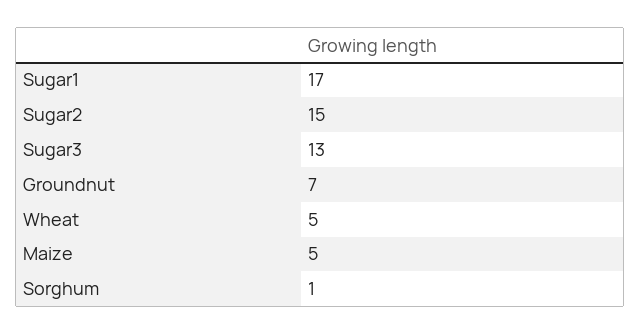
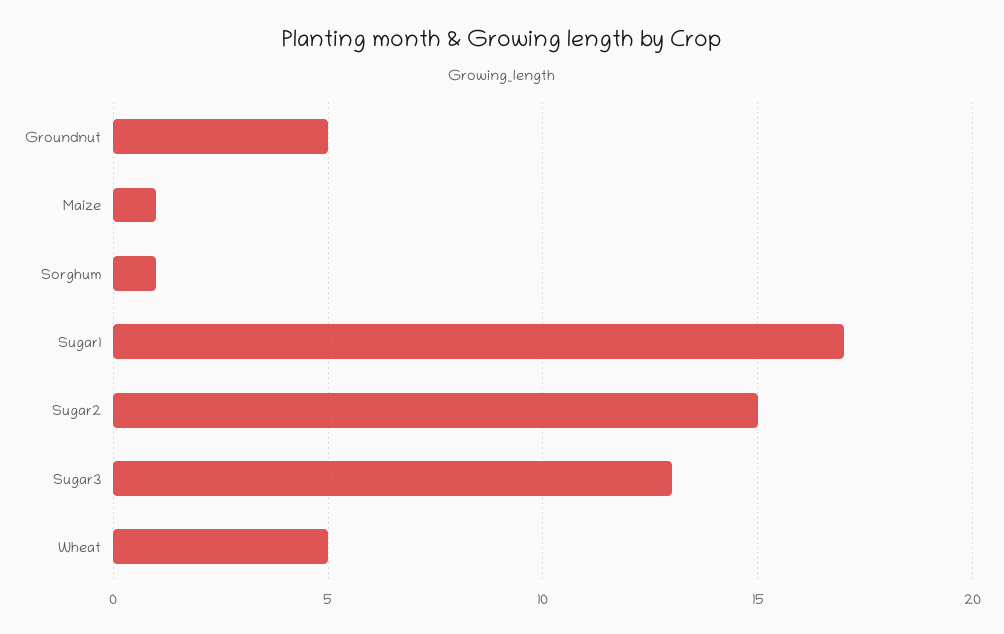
  {
    "Sugar1": 17,
    "Sugar2": 15,
    "Sugar3": 13,
-   "Groundnut": 7,
+   "Groundnut": 5,
    "Wheat": 5,
-   "Maize": 5,
+   "Maize": 1,
    "Sorghum": 1
  }

